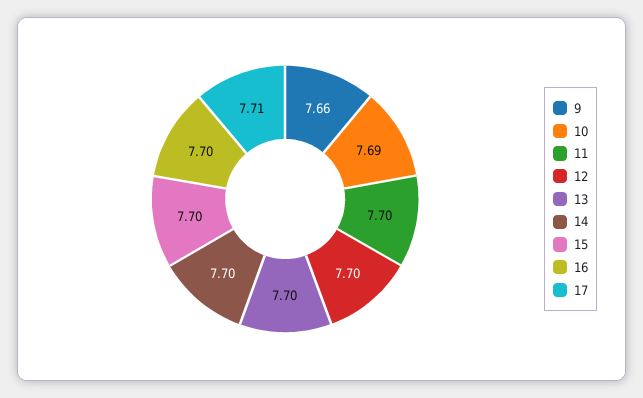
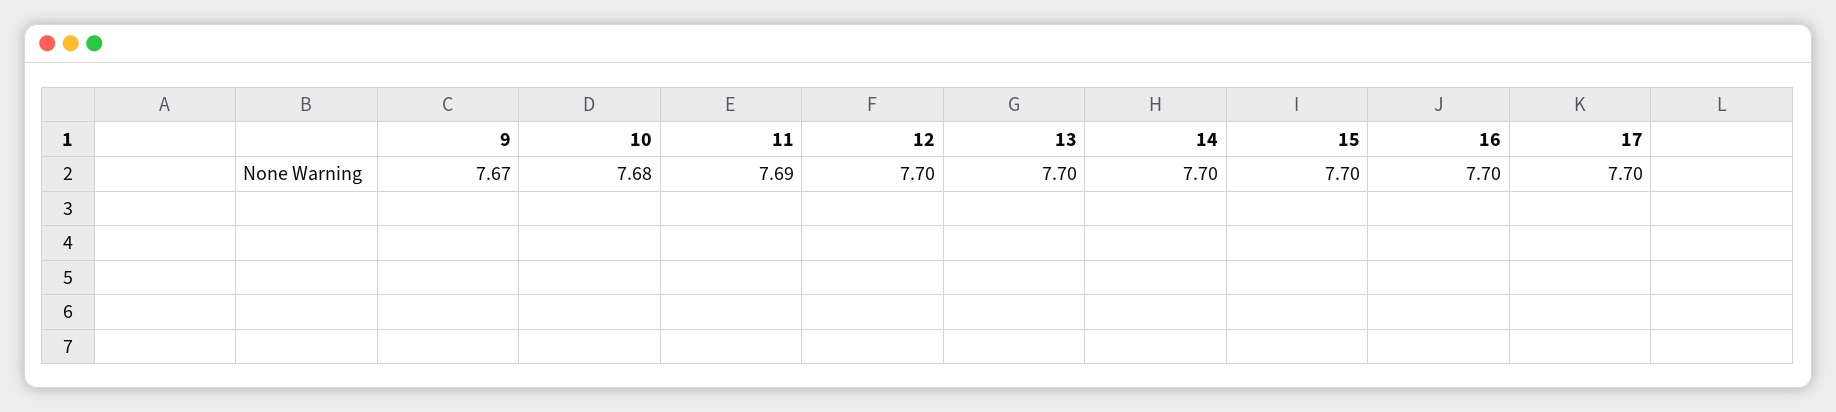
  {
-   "9": 7.66,
+   "9": 7.67,
-   "10": 7.69,
+   "10": 7.68,
-   "11": 7.7,
+   "11": 7.69,
    "12": 7.7,
    "13": 7.7,
    "14": 7.7,
    "15": 7.7,
    "16": 7.7,
-   "17": 7.71
+   "17": 7.7
  }

